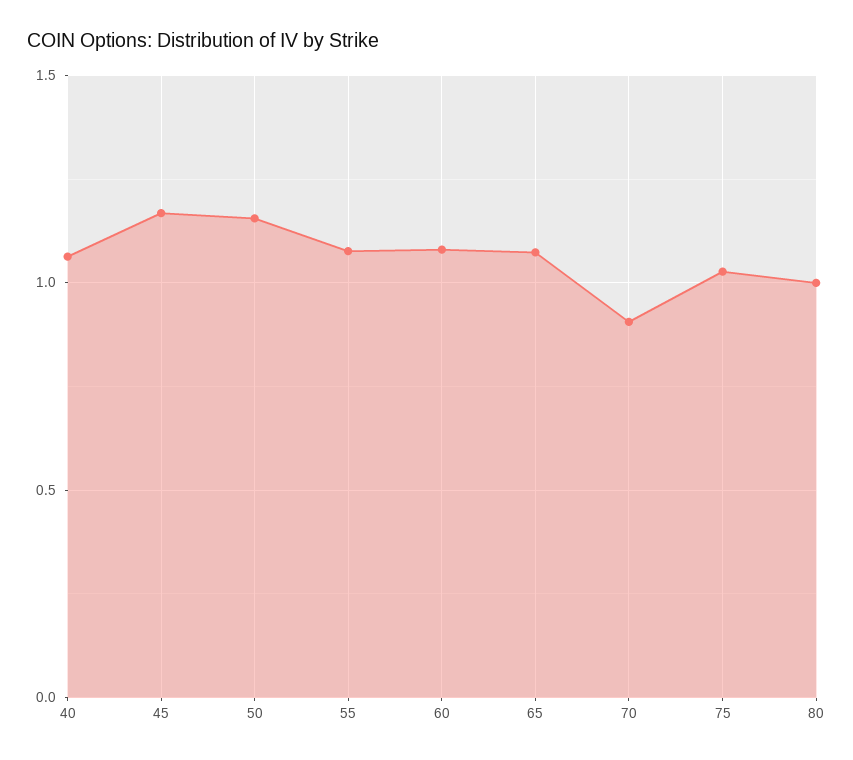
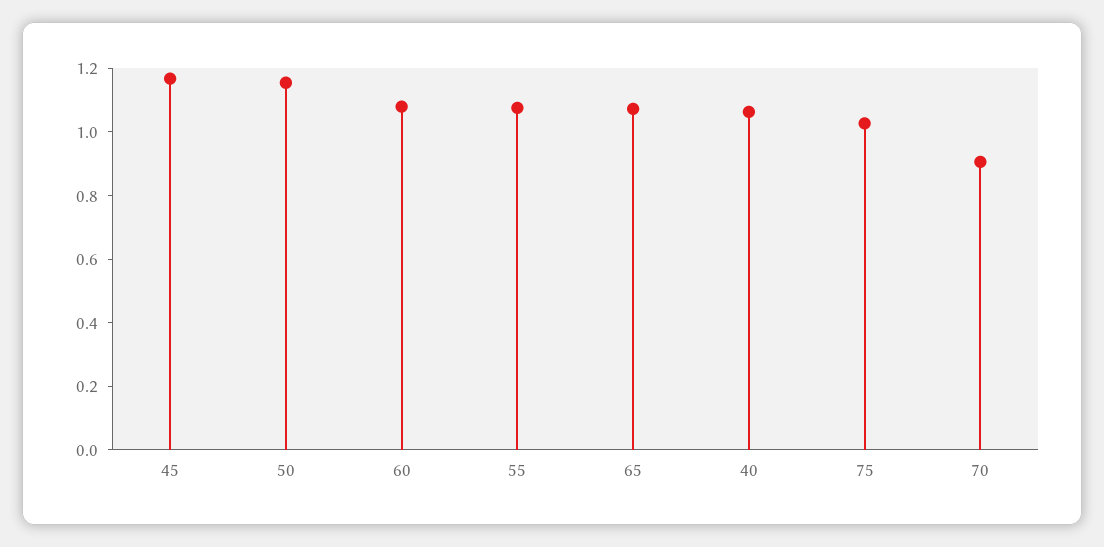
  {
    "40": 1.05,
    "45": 1.15,
    "50": 1.15,
    "55": 1.1,
    "60": 1.1,
    "65": 1.05,
    "70": 0.9,
-   "75": 1.05,
+   "75": 1.05
-   "80": 1
  }

